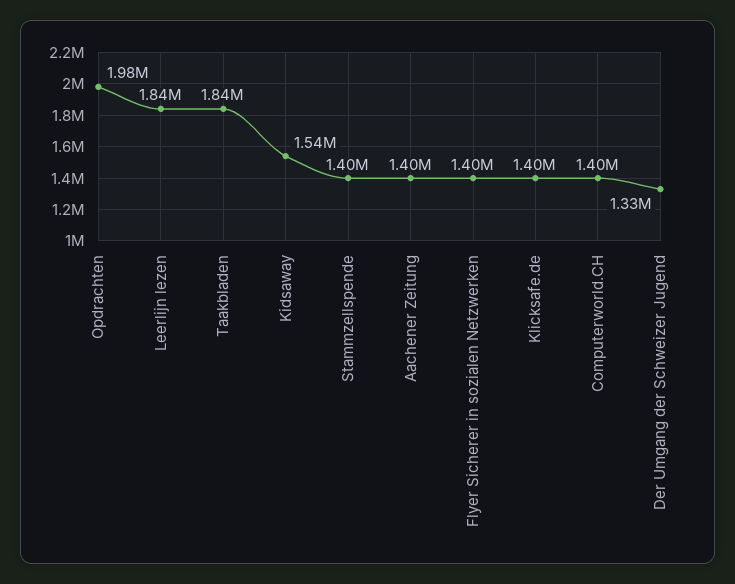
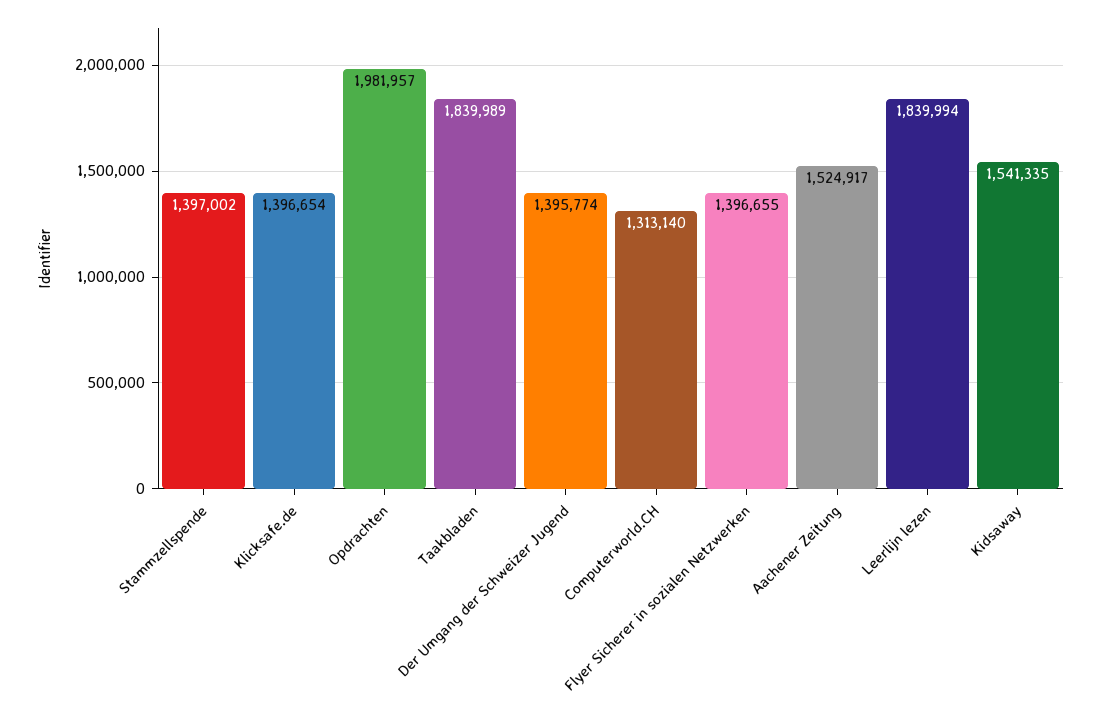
  {
    "Opdrachten": 1981957,
    "Leerlijn lezen": 1839994,
    "Taakbladen": 1839989,
    "Kidsaway": 1541335,
    "Stammzellspende": 1397002,
-   "Aachener Zeitung": 1400000,
+   "Aachener Zeitung": 1524917,
    "Flyer Sicherer in sozialen Netzwerken": 1396655,
    "Klicksafe.de": 1396654,
-   "Computerworld.CH": 1400000,
+   "Computerworld.CH": 1313140,
-   "Der Umgang der Schweizer Jugend": 1330000
+   "Der Umgang der Schweizer Jugend": 1395774
  }

